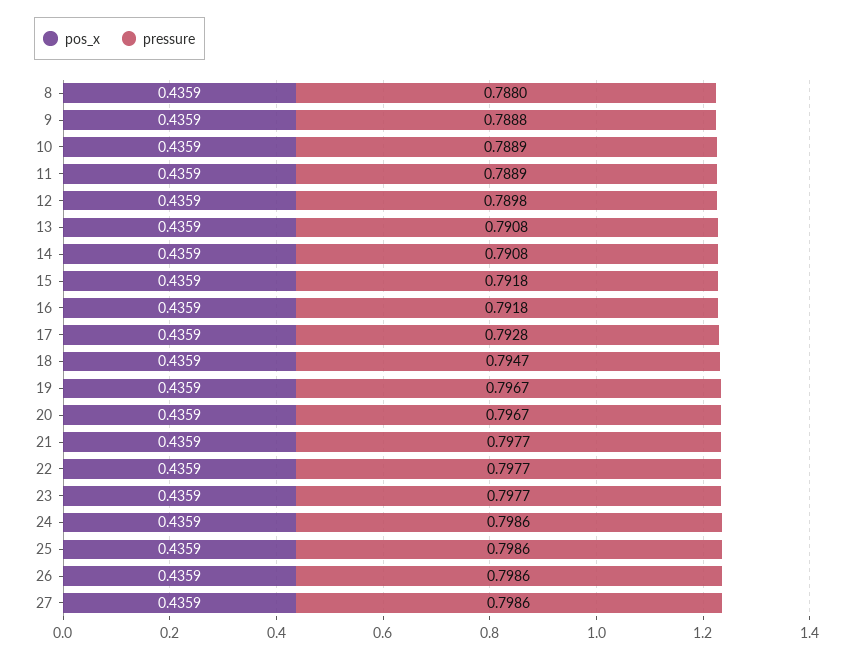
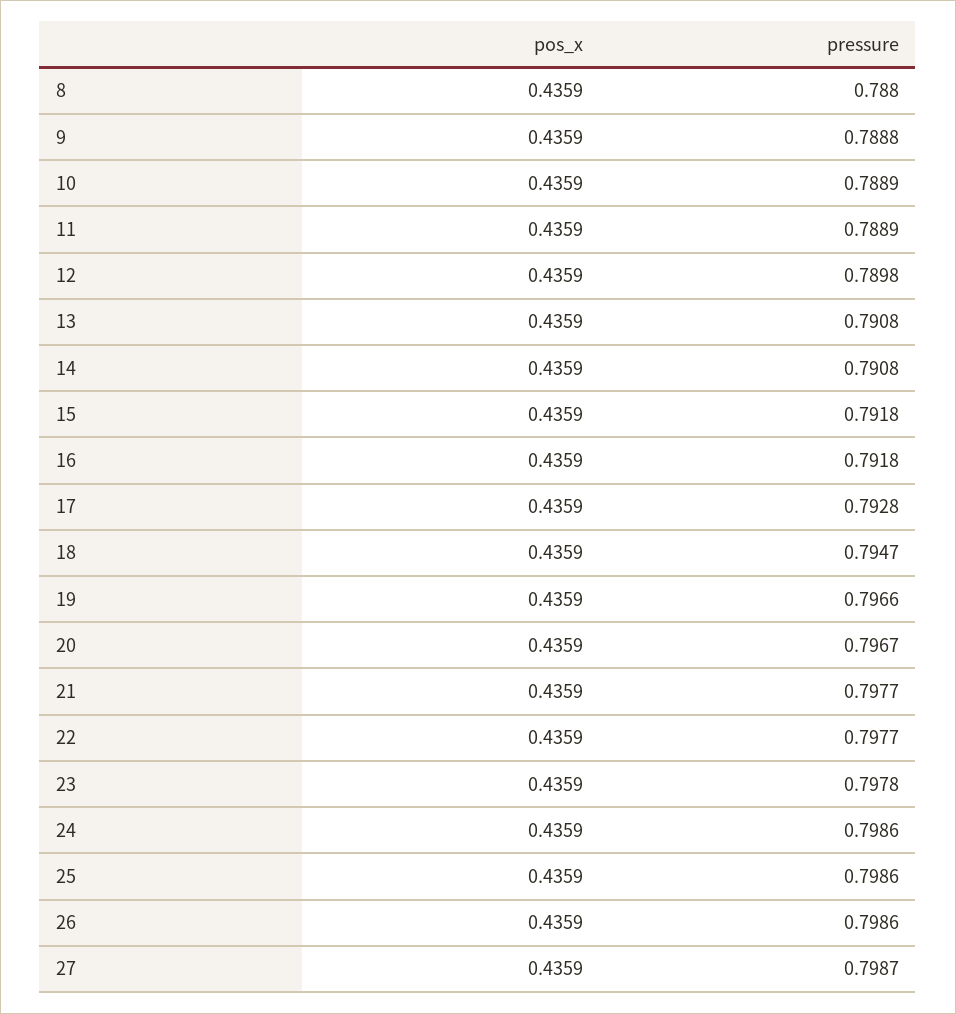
  {
    "pos_x": {
      "8": 0.4359,
      "9": 0.4359,
      "10": 0.4359,
      "11": 0.4359,
      "12": 0.4359,
      "13": 0.4359,
      "14": 0.4359,
      "15": 0.4359,
      "16": 0.4359,
      "17": 0.4359,
      "18": 0.4359,
      "19": 0.4359,
      "20": 0.4359,
      "21": 0.4359,
      "22": 0.4359,
      "23": 0.4359,
      "24": 0.4359,
      "25": 0.4359,
      "26": 0.4359,
      "27": 0.4359
    },
    "pressure": {
      "8": 0.788,
      "9": 0.7888,
      "10": 0.7889,
      "11": 0.7889,
      "12": 0.7898,
      "13": 0.7908,
      "14": 0.7908,
      "15": 0.7918,
      "16": 0.7918,
      "17": 0.7928,
      "18": 0.7947,
-     "19": 0.7967,
+     "19": 0.7966,
      "20": 0.7967,
      "21": 0.7977,
      "22": 0.7977,
-     "23": 0.7977,
+     "23": 0.7978,
      "24": 0.7986,
      "25": 0.7986,
      "26": 0.7986,
-     "27": 0.7986
+     "27": 0.7987
    }
  }

